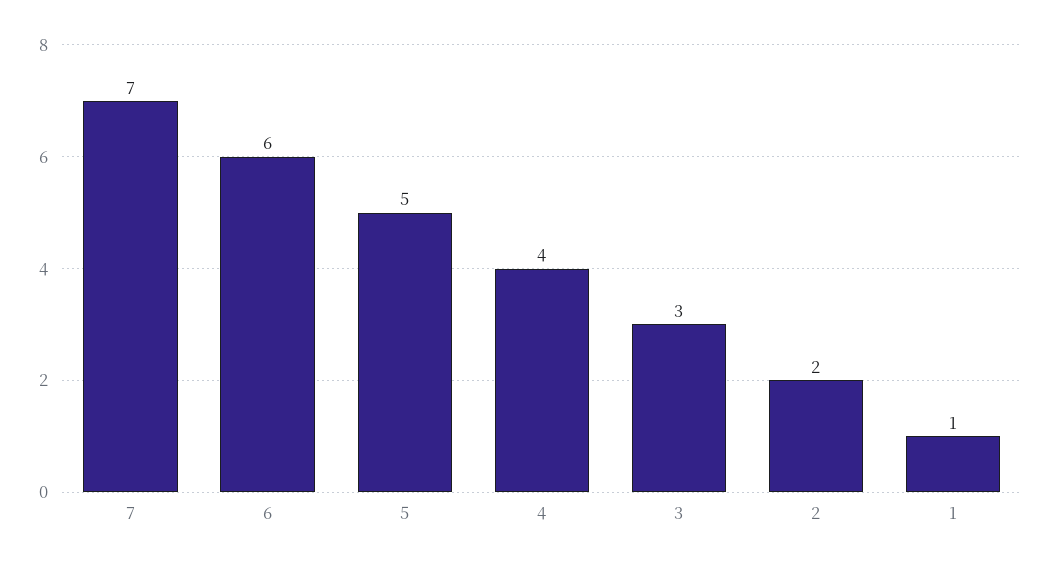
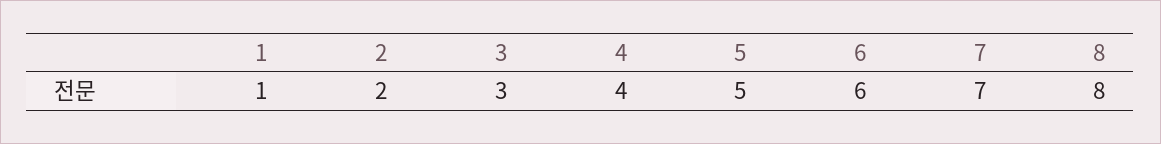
  {
    "7": 7,
    "6": 6,
    "5": 5,
    "4": 4,
    "3": 3,
    "2": 2,
-   "1": 1
+   "1": 1,
+   "8": 8
  }

